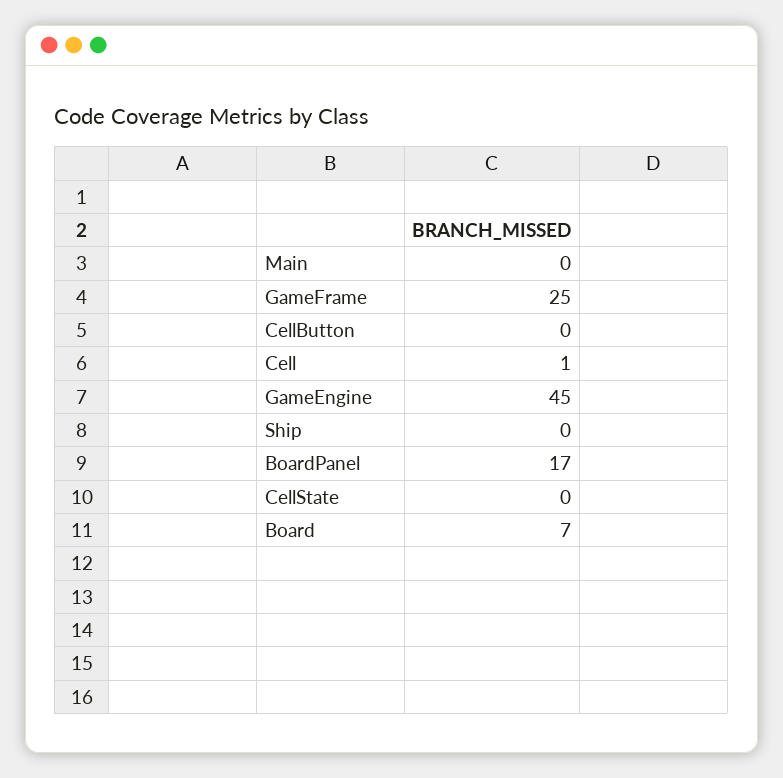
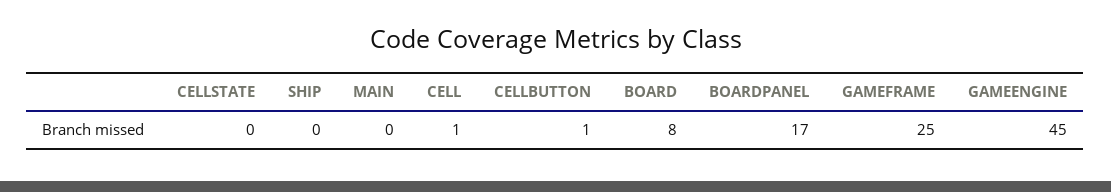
  {
    "Main": 0,
    "GameFrame": 25,
-   "CellButton": 0,
+   "CellButton": 1,
    "Cell": 1,
    "GameEngine": 45,
    "Ship": 0,
    "BoardPanel": 17,
    "CellState": 0,
-   "Board": 7
+   "Board": 8
  }

